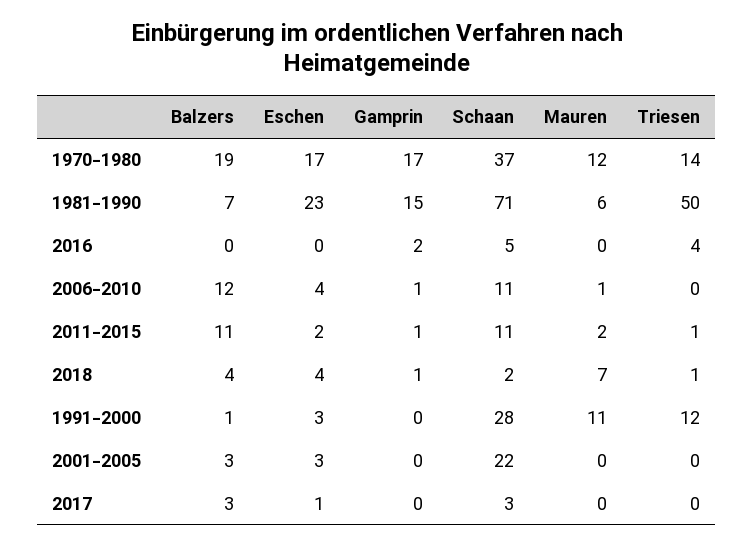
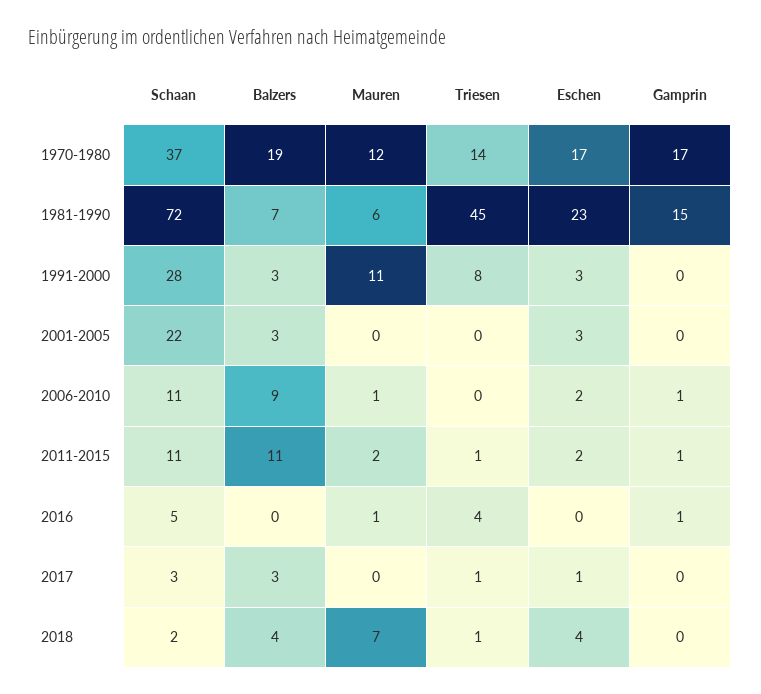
  {
    "Balzers": {
      "1970-1980": 19,
      "1981-1990": 7,
      "2016": 0,
-     "2006-2010": 12,
+     "2006-2010": 9,
      "2011-2015": 11,
      "2018": 4,
-     "1991-2000": 1,
+     "1991-2000": 3,
      "2001-2005": 3,
      "2017": 3
    },
    "Eschen": {
      "1970-1980": 17,
      "1981-1990": 23,
      "2016": 0,
-     "2006-2010": 4,
+     "2006-2010": 2,
      "2011-2015": 2,
      "2018": 4,
      "1991-2000": 3,
      "2001-2005": 3,
      "2017": 1
    },
    "Gamprin": {
      "1970-1980": 17,
      "1981-1990": 15,
-     "2016": 2,
+     "2016": 1,
      "2006-2010": 1,
      "2011-2015": 1,
-     "2018": 1,
+     "2018": 0,
      "1991-2000": 0,
      "2001-2005": 0,
      "2017": 0
    },
    "Schaan": {
      "1970-1980": 37,
-     "1981-1990": 71,
+     "1981-1990": 72,
      "2016": 5,
      "2006-2010": 11,
      "2011-2015": 11,
      "2018": 2,
      "1991-2000": 28,
      "2001-2005": 22,
      "2017": 3
    },
    "Mauren": {
      "1970-1980": 12,
      "1981-1990": 6,
-     "2016": 0,
+     "2016": 1,
      "2006-2010": 1,
      "2011-2015": 2,
      "2018": 7,
      "1991-2000": 11,
      "2001-2005": 0,
      "2017": 0
    },
    "Triesen": {
      "1970-1980": 14,
-     "1981-1990": 50,
+     "1981-1990": 45,
      "2016": 4,
      "2006-2010": 0,
      "2011-2015": 1,
      "2018": 1,
-     "1991-2000": 12,
+     "1991-2000": 8,
      "2001-2005": 0,
-     "2017": 0
+     "2017": 1
    }
  }

